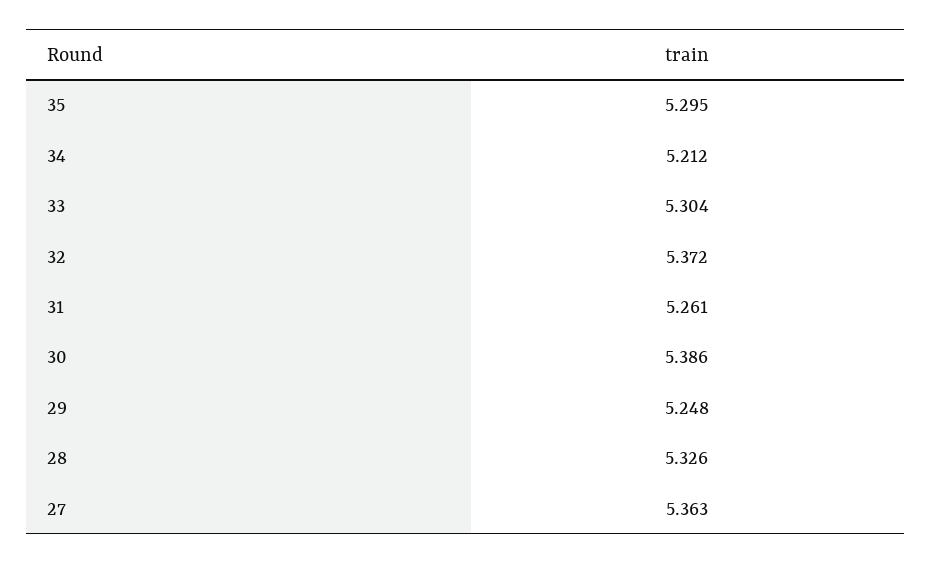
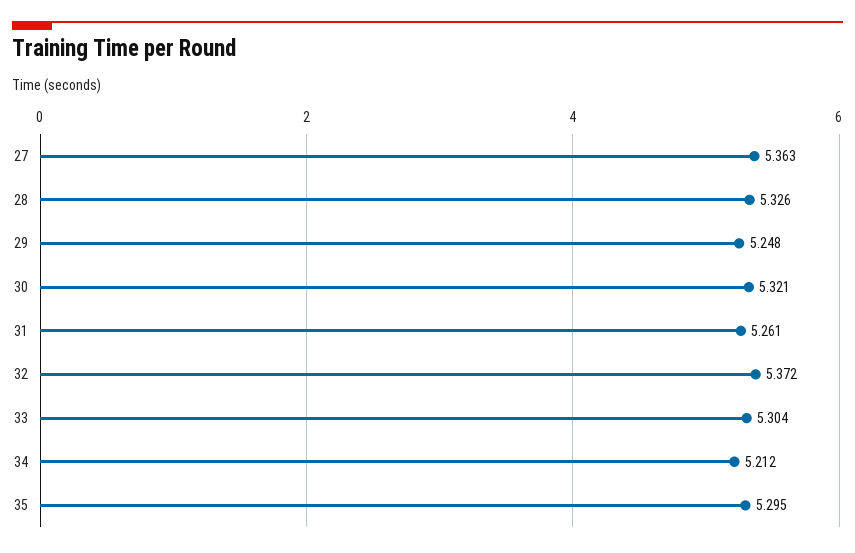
  {
    "35": 5.295,
    "34": 5.212,
    "33": 5.304,
    "32": 5.372,
    "31": 5.261,
-   "30": 5.386,
+   "30": 5.321,
    "29": 5.248,
    "28": 5.326,
    "27": 5.363
  }

